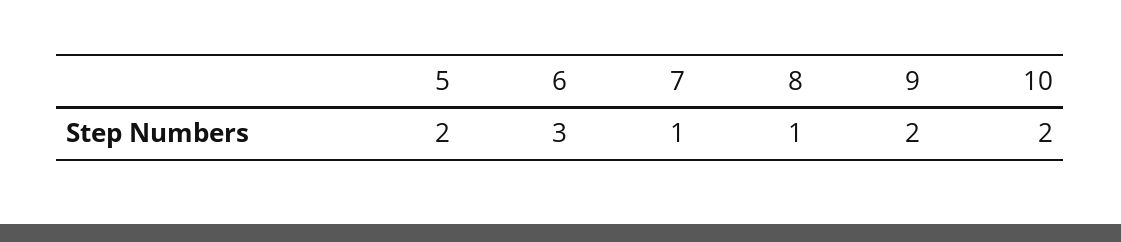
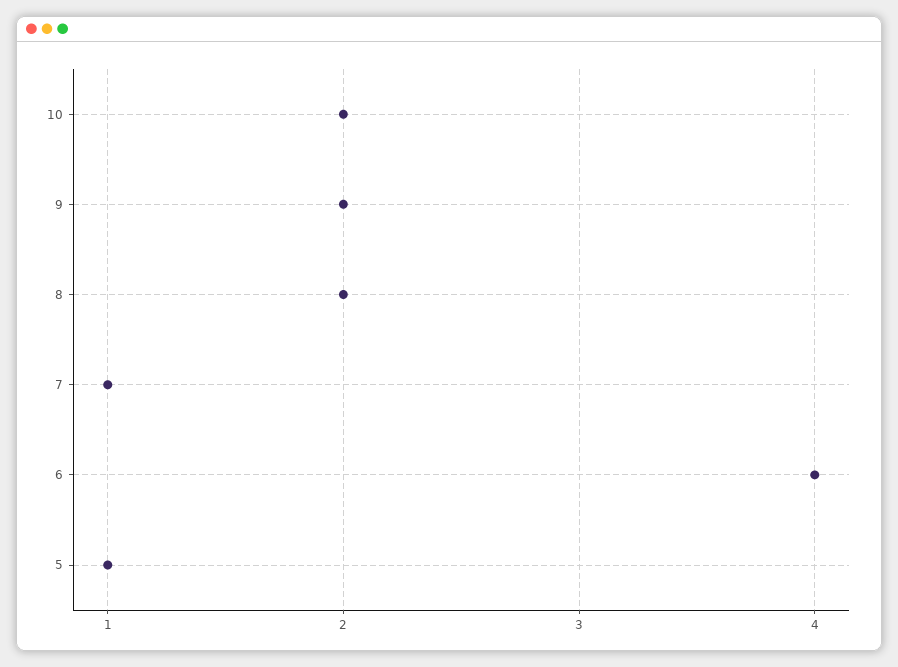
  {
-   "5": 2,
+   "5": 1,
-   "6": 3,
+   "6": 4,
    "7": 1,
-   "8": 1,
+   "8": 2,
    "9": 2,
    "10": 2
  }

